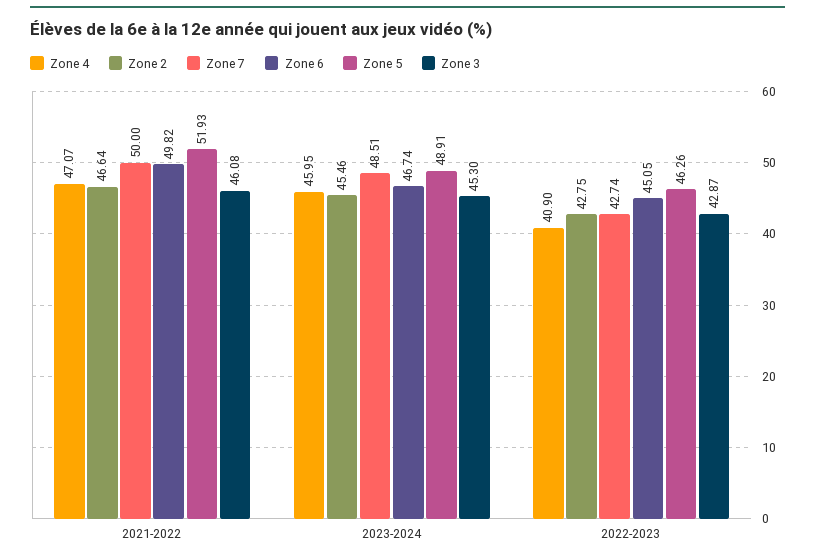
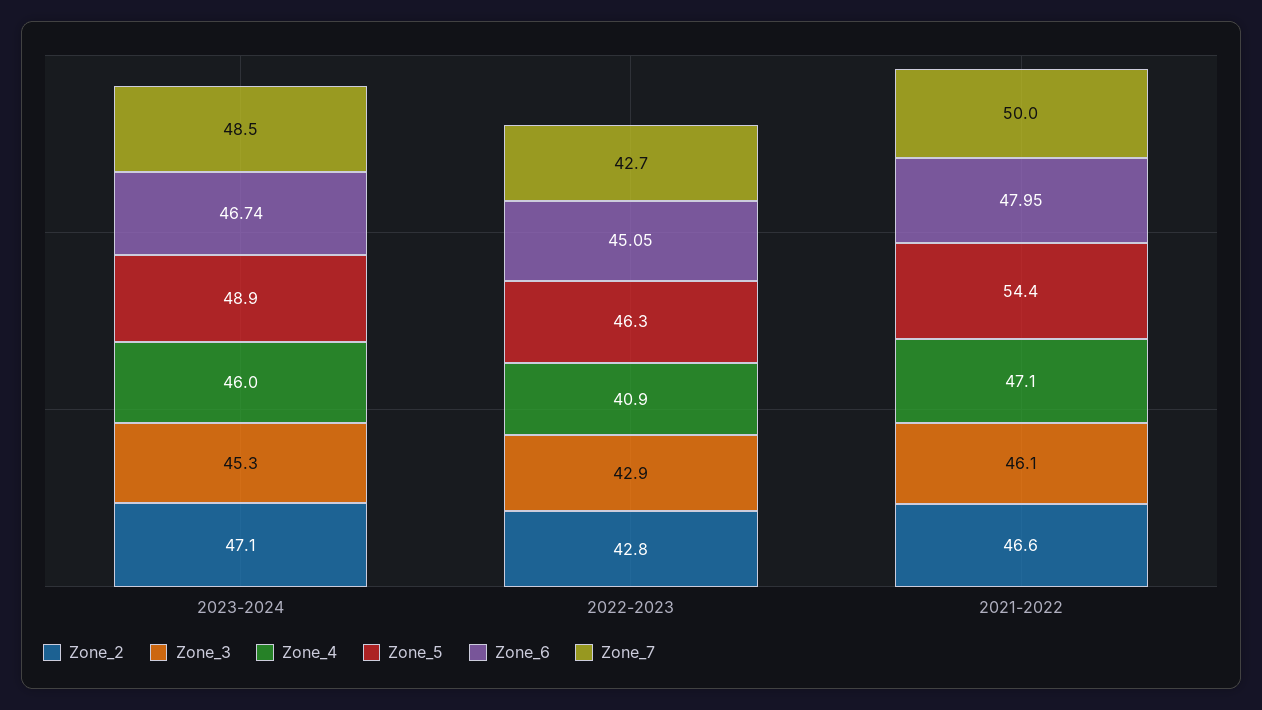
  {
    "Zone 4": {
      "2021-2022": 47.07,
      "2023-2024": 45.95,
      "2022-2023": 40.9
    },
    "Zone 2": {
      "2021-2022": 46.64,
-     "2023-2024": 45.46,
+     "2023-2024": 47.1,
      "2022-2023": 42.75
    },
    "Zone 7": {
      "2021-2022": 50,
      "2023-2024": 48.51,
      "2022-2023": 42.74
    },
    "Zone 6": {
-     "2021-2022": 49.82,
+     "2021-2022": 47.95,
      "2023-2024": 46.74,
      "2022-2023": 45.05
    },
    "Zone 5": {
-     "2021-2022": 51.93,
+     "2021-2022": 54.4,
      "2023-2024": 48.91,
      "2022-2023": 46.26
    },
    "Zone 3": {
      "2021-2022": 46.08,
      "2023-2024": 45.3,
      "2022-2023": 42.87
    }
  }

